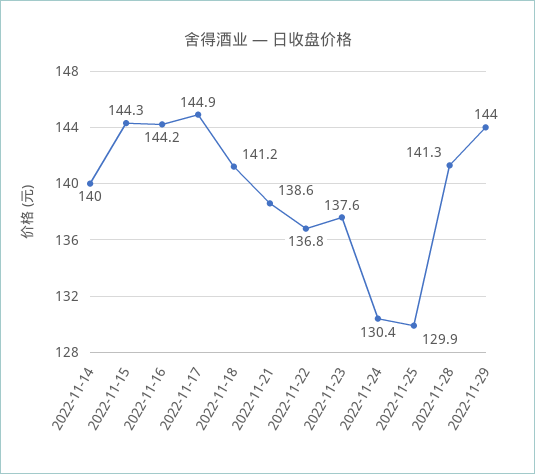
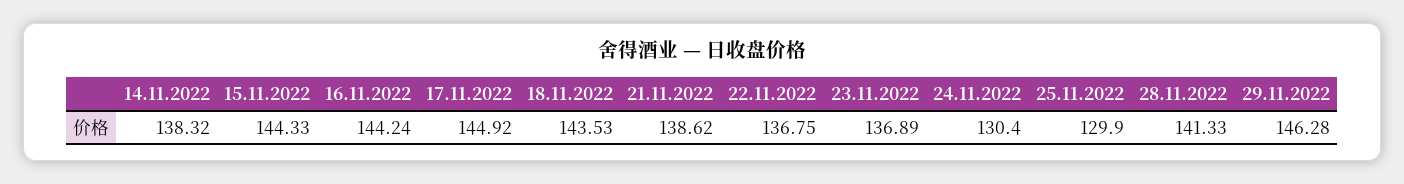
  {
-   "2022-11-14": 140,
+   "2022-11-14": 138.32,
    "2022-11-15": 144.33,
    "2022-11-16": 144.24,
    "2022-11-17": 144.92,
-   "2022-11-18": 141.2,
+   "2022-11-18": 143.53,
    "2022-11-21": 138.62,
    "2022-11-22": 136.75,
-   "2022-11-23": 137.6,
+   "2022-11-23": 136.89,
    "2022-11-24": 130.4,
    "2022-11-25": 129.9,
    "2022-11-28": 141.33,
-   "2022-11-29": 144
+   "2022-11-29": 146.28
  }

